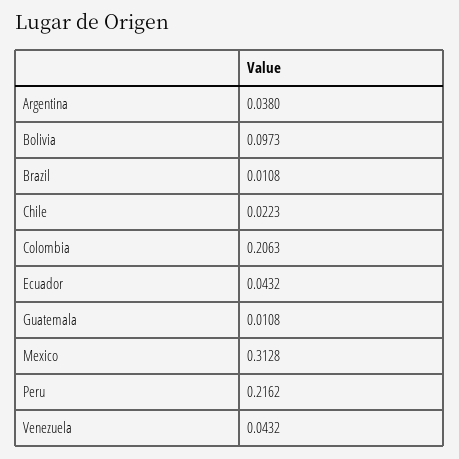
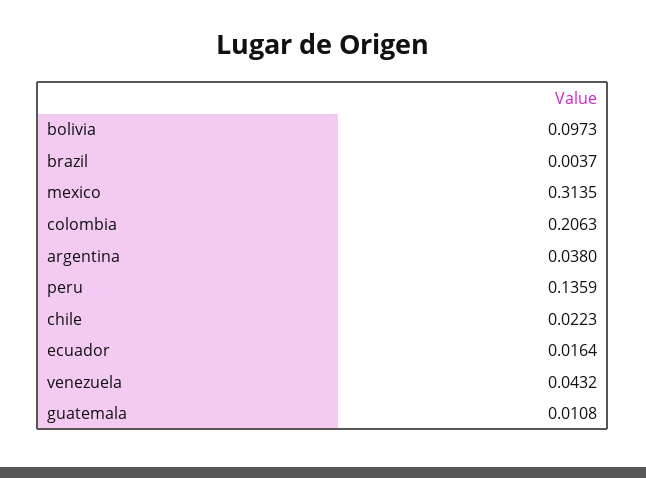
  {
    "Argentina": 0.038,
    "Bolivia": 0.0973,
-   "Brazil": 0.0108,
+   "Brazil": 0.0037,
    "Chile": 0.0223,
    "Colombia": 0.2063,
-   "Ecuador": 0.0432,
+   "Ecuador": 0.0164,
    "Guatemala": 0.0108,
-   "Mexico": 0.3128,
+   "Mexico": 0.3135,
-   "Peru": 0.2162,
+   "Peru": 0.1359,
    "Venezuela": 0.0432
  }

